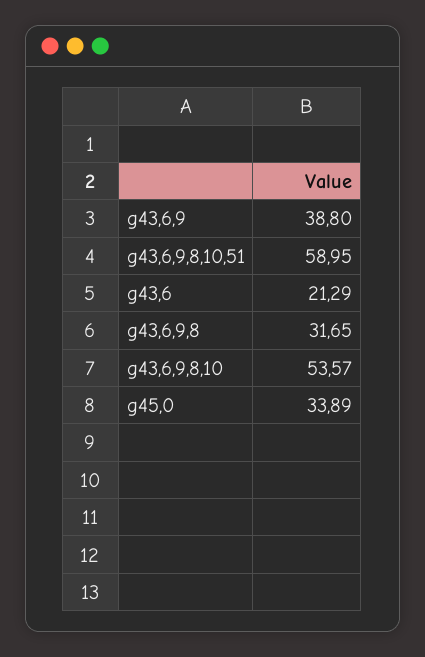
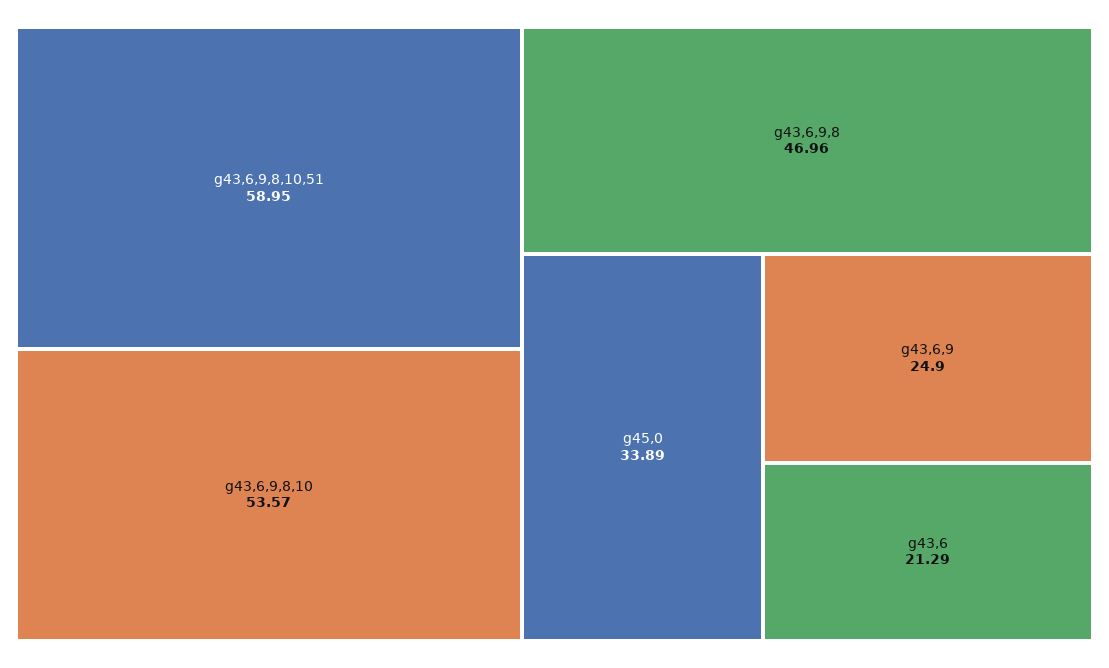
  {
-   "g43,6,9": 38.8,
+   "g43,6,9": 24.9,
    "g43,6,9,8,10,51": 58.95,
    "g43,6": 21.29,
-   "g43,6,9,8": 31.65,
+   "g43,6,9,8": 46.96,
    "g43,6,9,8,10": 53.57,
    "g45,0": 33.89
  }

